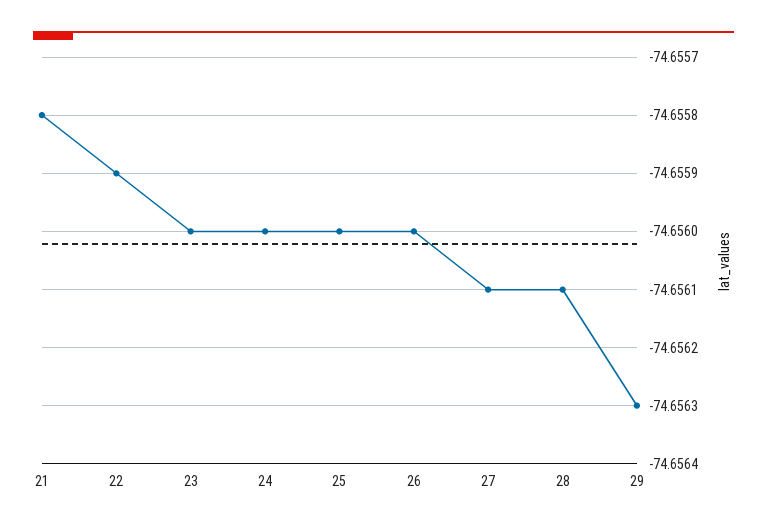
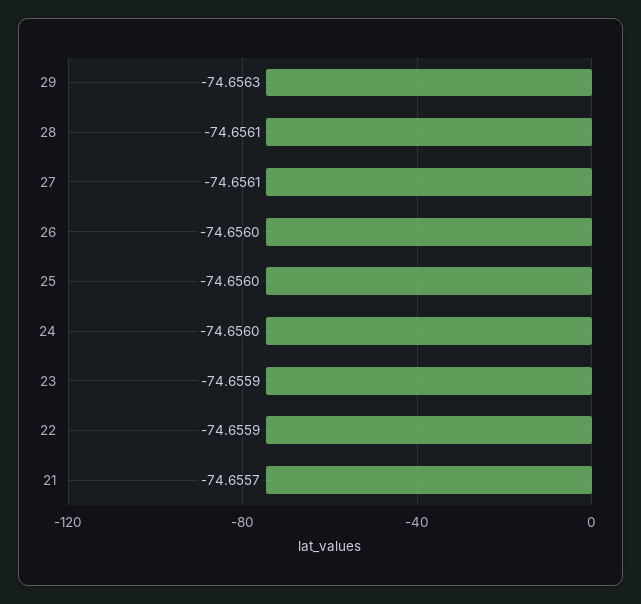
  {
-   "21": -74.6558,
+   "21": -74.6557,
    "22": -74.6559,
-   "23": -74.656,
+   "23": -74.6559,
    "24": -74.656,
    "25": -74.656,
    "26": -74.656,
    "27": -74.6561,
    "28": -74.6561,
    "29": -74.6563
  }

